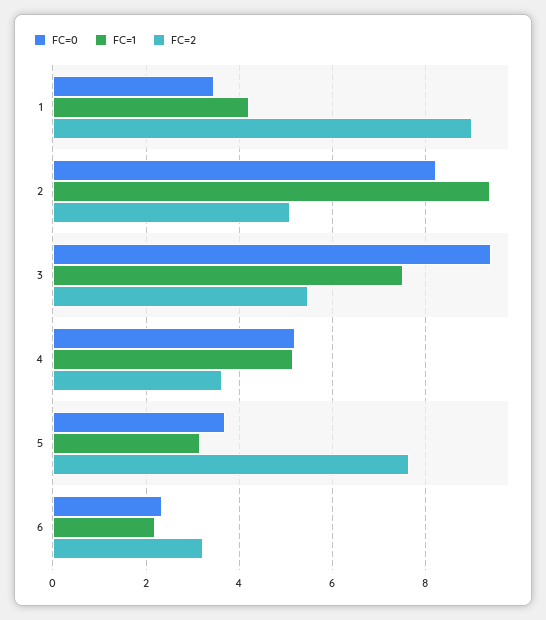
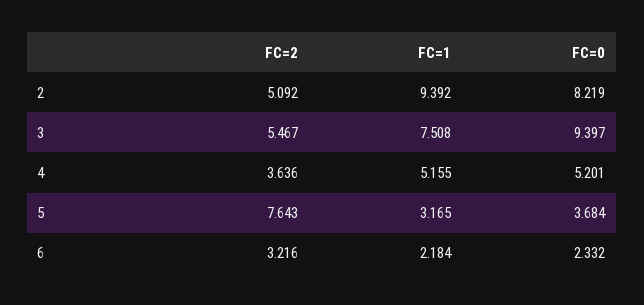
  {
    "FC=0": {
-     "1": 3.4,
      "2": 8.219,
      "3": 9.397,
      "4": 5.201,
      "5": 3.684,
      "6": 2.332
    },
    "FC=1": {
-     "1": 4.2,
      "2": 9.392,
      "3": 7.508,
      "4": 5.155,
      "5": 3.165,
      "6": 2.184
    },
    "FC=2": {
-     "1": 9,
      "2": 5.092,
      "3": 5.467,
      "4": 3.636,
      "5": 7.643,
      "6": 3.216
    }
  }

